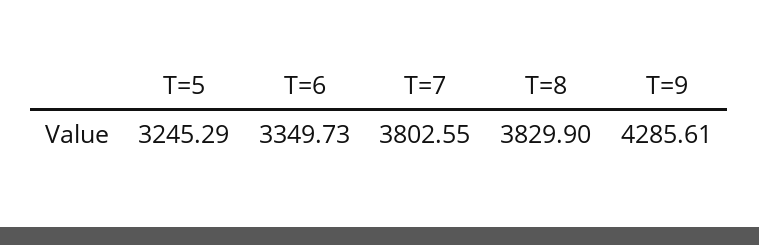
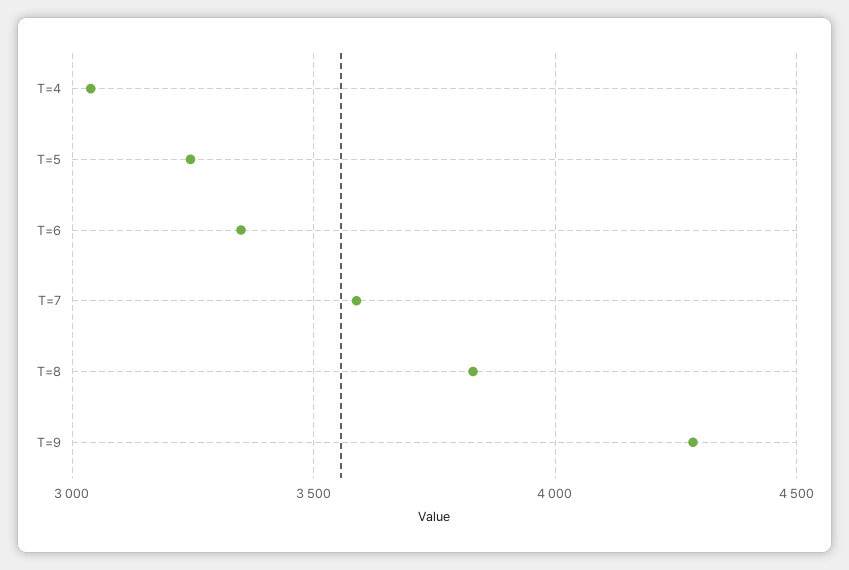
  {
    "T=5": 3245.29,
    "T=6": 3349.73,
-   "T=7": 3802.55,
+   "T=7": 3600,
    "T=8": 3829.9,
-   "T=9": 4285.61
+   "T=9": 4285.61,
+   "T=4": 3050
  }

